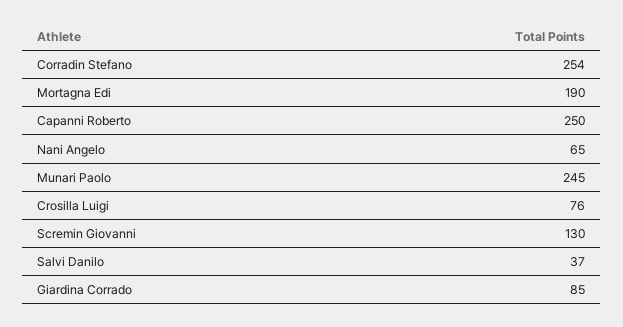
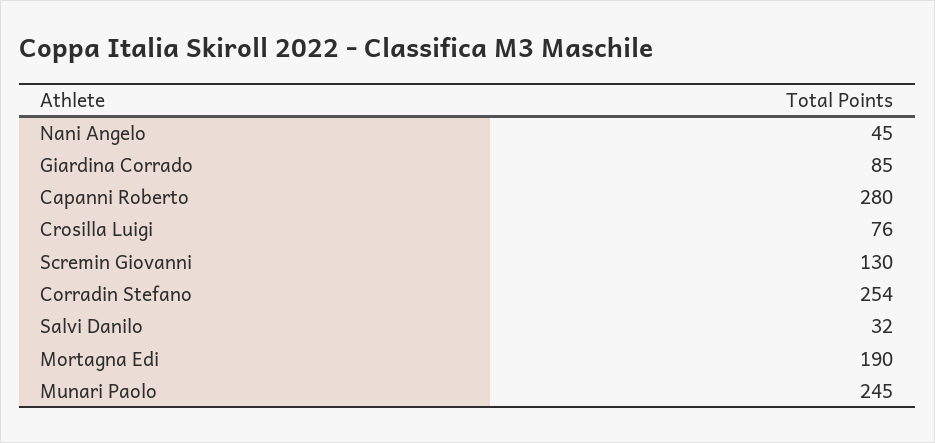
  {
    "Corradin Stefano": 254,
    "Mortagna Edi": 190,
-   "Capanni Roberto": 250,
+   "Capanni Roberto": 280,
-   "Nani Angelo": 65,
+   "Nani Angelo": 45,
    "Munari Paolo": 245,
    "Crosilla Luigi": 76,
    "Scremin Giovanni": 130,
-   "Salvi Danilo": 37,
+   "Salvi Danilo": 32,
    "Giardina Corrado": 85
  }

